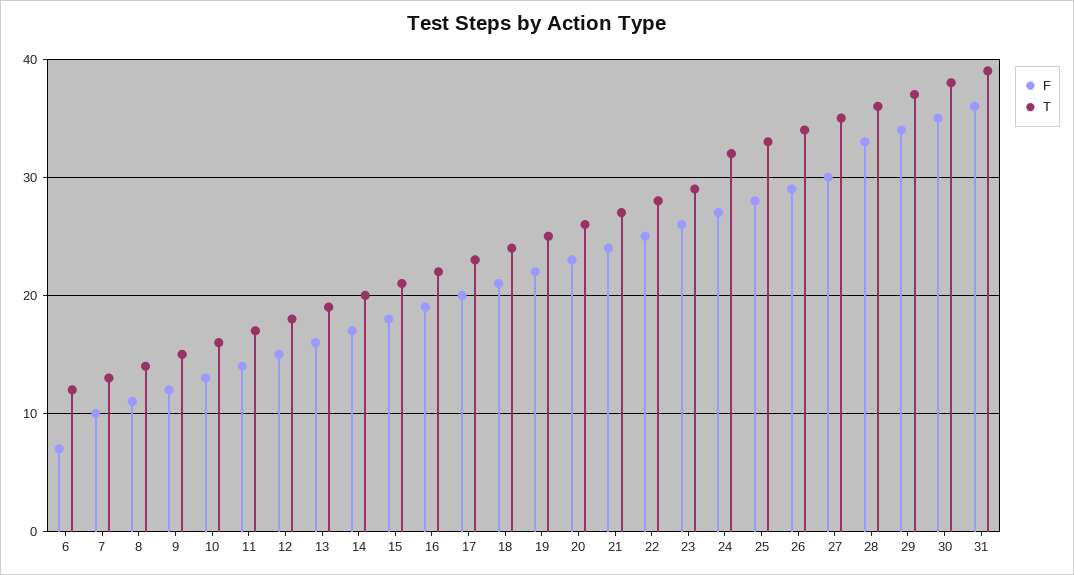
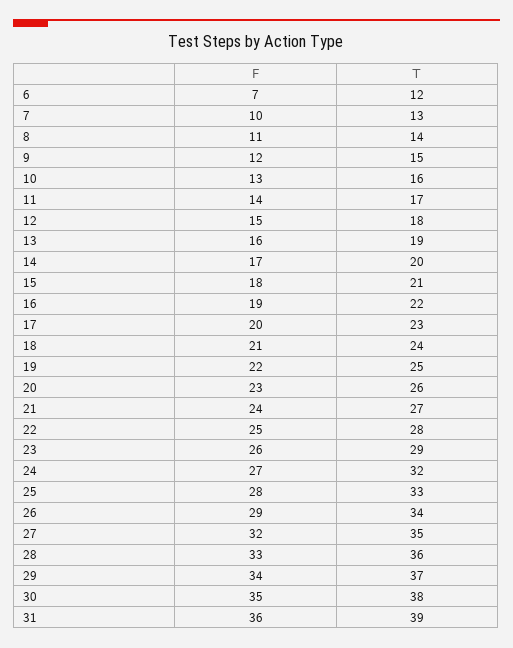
  {
    "F": {
      "6": 7,
      "7": 10,
      "8": 11,
      "9": 12,
      "10": 13,
      "11": 14,
      "12": 15,
      "13": 16,
      "14": 17,
      "15": 18,
      "16": 19,
      "17": 20,
      "18": 21,
      "19": 22,
      "20": 23,
      "21": 24,
      "22": 25,
      "23": 26,
      "24": 27,
      "25": 28,
      "26": 29,
-     "27": 30,
+     "27": 32,
      "28": 33,
      "29": 34,
      "30": 35,
      "31": 36
    },
    "T": {
      "6": 12,
      "7": 13,
      "8": 14,
      "9": 15,
      "10": 16,
      "11": 17,
      "12": 18,
      "13": 19,
      "14": 20,
      "15": 21,
      "16": 22,
      "17": 23,
      "18": 24,
      "19": 25,
      "20": 26,
      "21": 27,
      "22": 28,
      "23": 29,
      "24": 32,
      "25": 33,
      "26": 34,
      "27": 35,
      "28": 36,
      "29": 37,
      "30": 38,
      "31": 39
    }
  }

